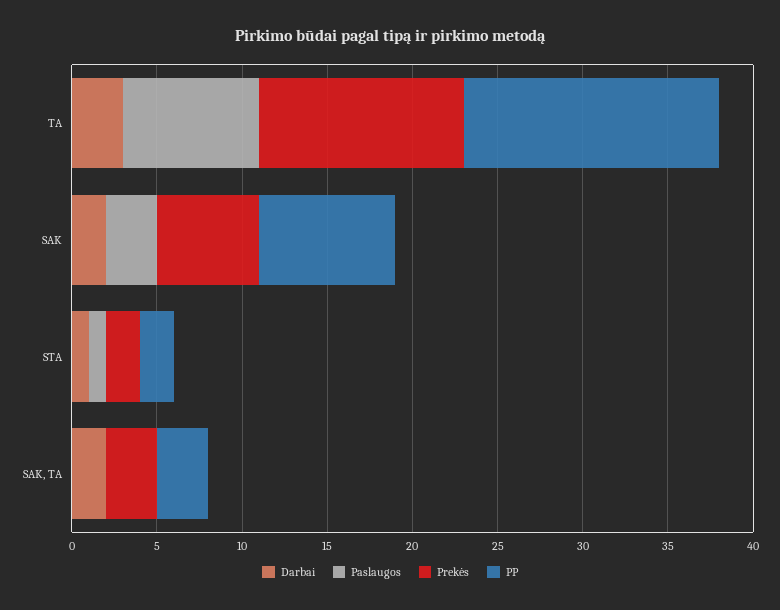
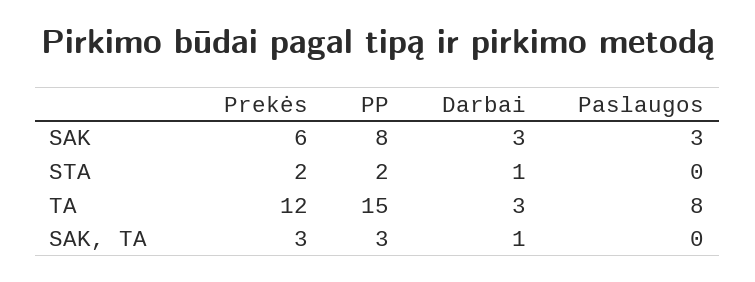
  {
    "Darbai": {
      "TA": 3,
-     "SAK": 2,
+     "SAK": 3,
      "STA": 1,
-     "SAK, TA": 2
+     "SAK, TA": 1
    },
    "Paslaugos": {
      "TA": 8,
      "SAK": 3,
-     "STA": 1,
+     "STA": 0,
      "SAK, TA": 0
    },
    "Prekės": {
      "TA": 12,
      "SAK": 6,
      "STA": 2,
      "SAK, TA": 3
    },
    "PP": {
      "TA": 15,
      "SAK": 8,
      "STA": 2,
      "SAK, TA": 3
    }
  }

